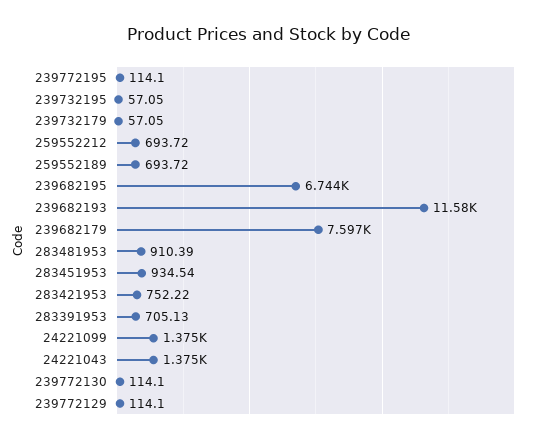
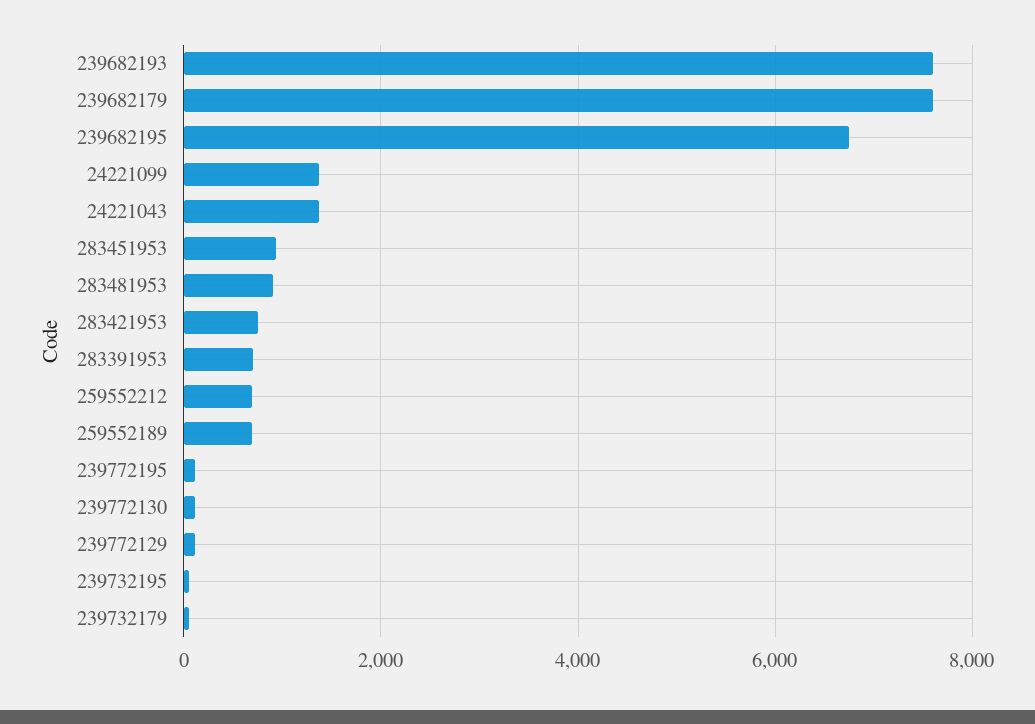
  {
    "239772195": 114.1,
    "239732195": 57.05,
    "239732179": 57.05,
    "259552212": 693.72,
    "259552189": 693.72,
    "239682195": 6744,
-   "239682193": 11580,
+   "239682193": 7600,
    "239682179": 7597,
    "283481953": 910.39,
    "283451953": 934.54,
    "283421953": 752.22,
    "283391953": 705.13,
    "24221099": 1375,
    "24221043": 1375,
    "239772130": 114.1,
    "239772129": 114.1
  }

